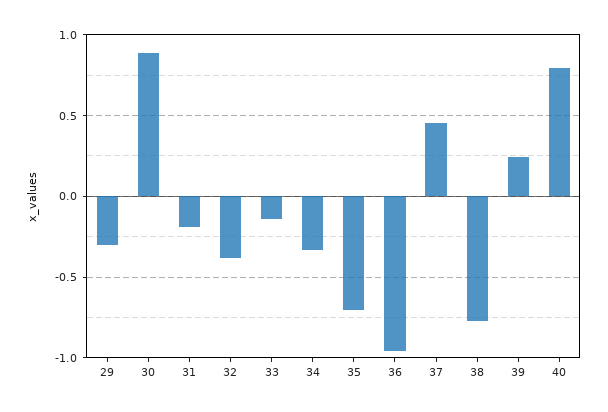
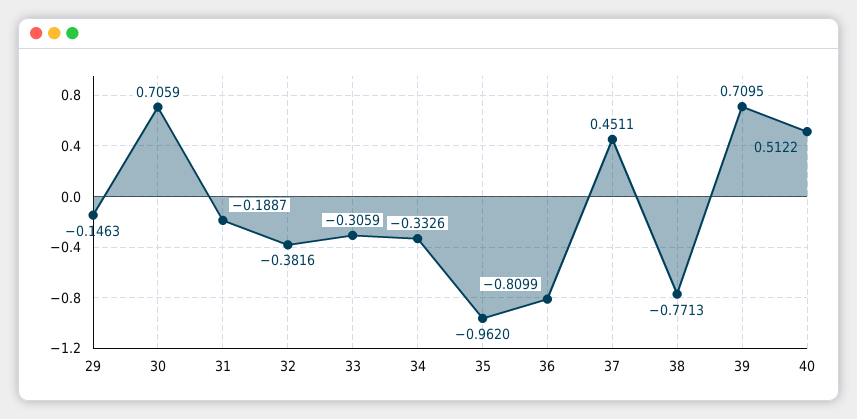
  {
-   "29": -0.3,
+   "29": -0.1463,
-   "30": 0.9,
+   "30": 0.7059,
    "31": -0.1887,
    "32": -0.3816,
-   "33": -0.15,
+   "33": -0.3059,
    "34": -0.3326,
-   "35": -0.7,
+   "35": -0.962,
-   "36": -0.95,
+   "36": -0.8099,
    "37": 0.4511,
    "38": -0.7713,
-   "39": 0.25,
+   "39": 0.7095,
-   "40": 0.8
+   "40": 0.5122
  }

